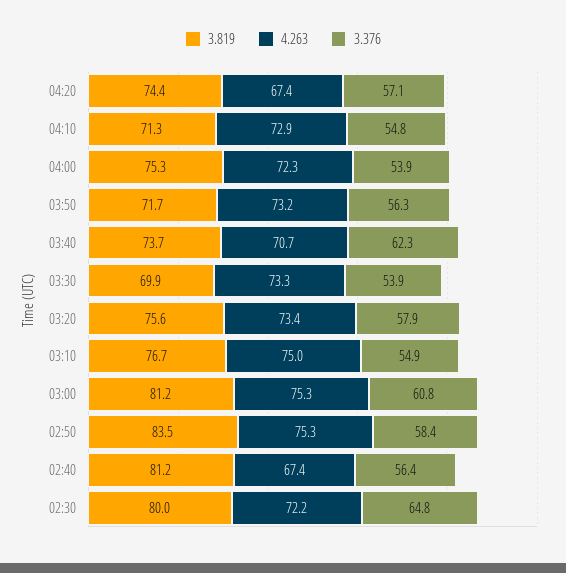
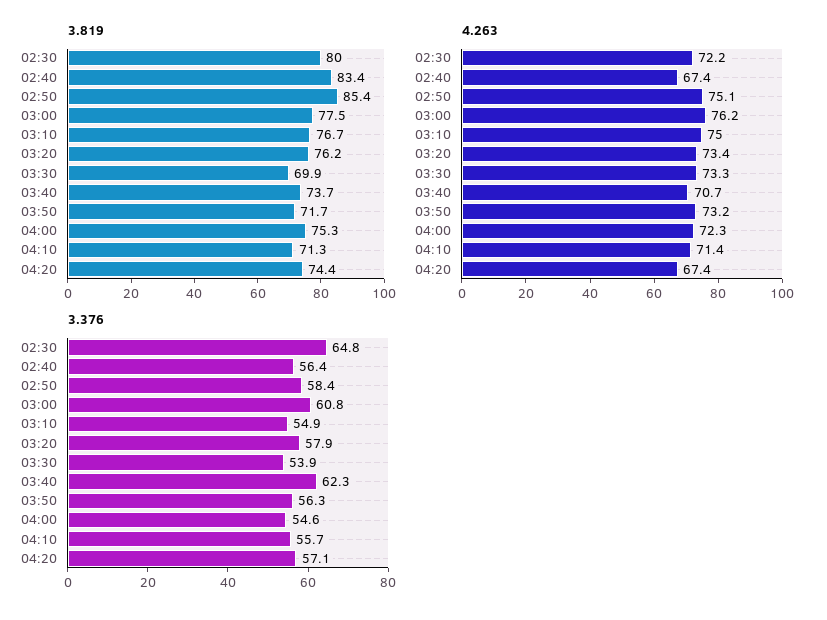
  {
    "3.819": {
      "04:20": 74.4,
      "04:10": 71.3,
      "04:00": 75.3,
      "03:50": 71.7,
      "03:40": 73.7,
      "03:30": 69.9,
-     "03:20": 75.6,
+     "03:20": 76.2,
      "03:10": 76.7,
-     "03:00": 81.2,
+     "03:00": 77.5,
-     "02:50": 83.5,
+     "02:50": 85.4,
-     "02:40": 81.2,
+     "02:40": 83.4,
      "02:30": 80
    },
    "4.263": {
      "04:20": 67.4,
-     "04:10": 72.9,
+     "04:10": 71.4,
      "04:00": 72.3,
      "03:50": 73.2,
      "03:40": 70.7,
      "03:30": 73.3,
      "03:20": 73.4,
      "03:10": 75,
-     "03:00": 75.3,
+     "03:00": 76.2,
-     "02:50": 75.3,
+     "02:50": 75.1,
      "02:40": 67.4,
      "02:30": 72.2
    },
    "3.376": {
      "04:20": 57.1,
-     "04:10": 54.8,
+     "04:10": 55.7,
-     "04:00": 53.9,
+     "04:00": 54.6,
      "03:50": 56.3,
      "03:40": 62.3,
      "03:30": 53.9,
      "03:20": 57.9,
      "03:10": 54.9,
      "03:00": 60.8,
      "02:50": 58.4,
      "02:40": 56.4,
      "02:30": 64.8
    }
  }

